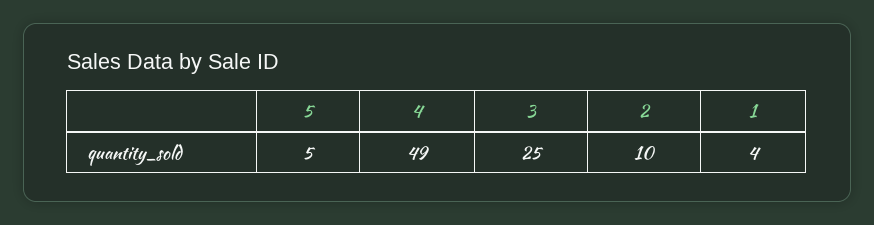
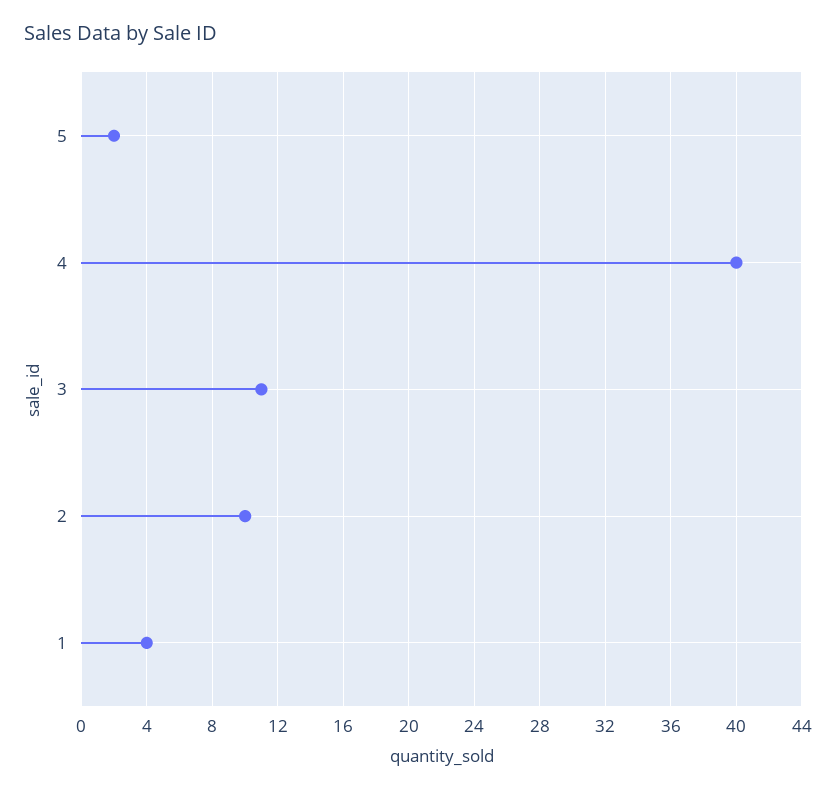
  {
-   "5": 5,
+   "5": 2,
-   "4": 49,
+   "4": 40,
-   "3": 25,
+   "3": 11,
    "2": 10,
    "1": 4
  }

